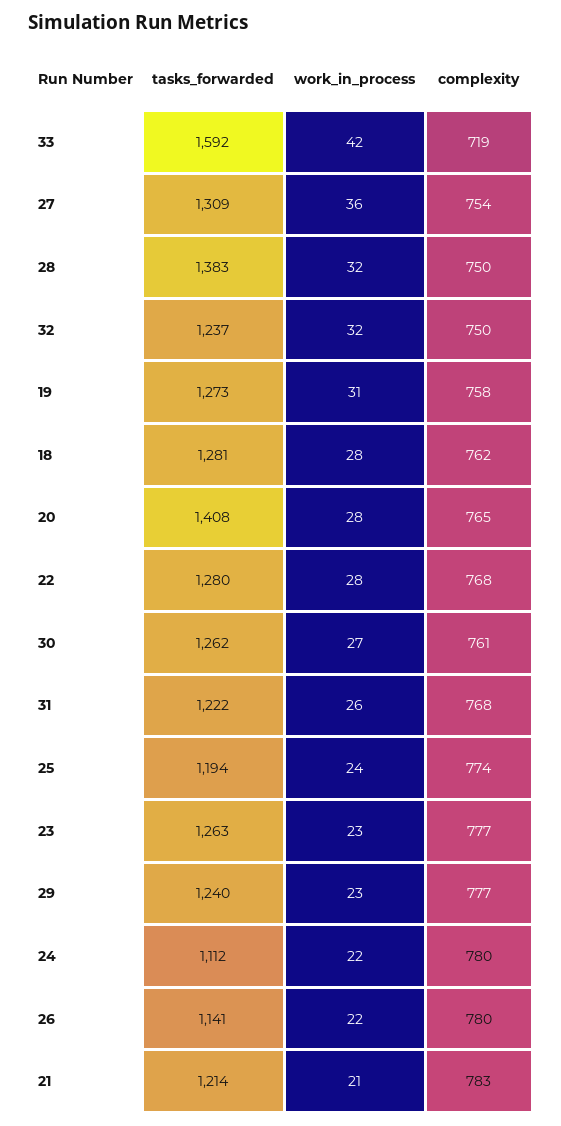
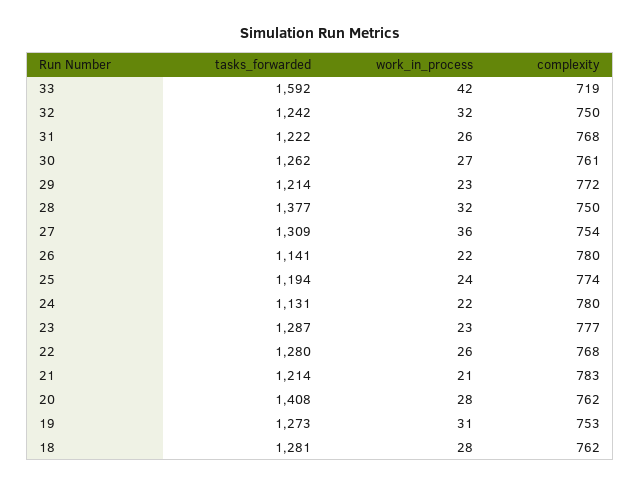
  {
    "tasks_forwarded": {
      "33": 1592,
      "27": 1309,
-     "28": 1383,
+     "28": 1377,
-     "32": 1237,
+     "32": 1242,
      "19": 1273,
      "18": 1281,
      "20": 1408,
      "22": 1280,
      "30": 1262,
      "31": 1222,
      "25": 1194,
-     "23": 1263,
+     "23": 1287,
-     "29": 1240,
+     "29": 1214,
-     "24": 1112,
+     "24": 1131,
      "26": 1141,
      "21": 1214
    },
    "work_in_process": {
      "33": 42,
      "27": 36,
      "28": 32,
      "32": 32,
      "19": 31,
      "18": 28,
      "20": 28,
-     "22": 28,
+     "22": 26,
      "30": 27,
      "31": 26,
      "25": 24,
      "23": 23,
      "29": 23,
      "24": 22,
      "26": 22,
      "21": 21
    },
    "complexity": {
      "33": 719,
      "27": 754,
      "28": 750,
      "32": 750,
-     "19": 758,
+     "19": 753,
      "18": 762,
-     "20": 765,
+     "20": 762,
      "22": 768,
      "30": 761,
      "31": 768,
      "25": 774,
      "23": 777,
-     "29": 777,
+     "29": 772,
      "24": 780,
      "26": 780,
      "21": 783
    }
  }

